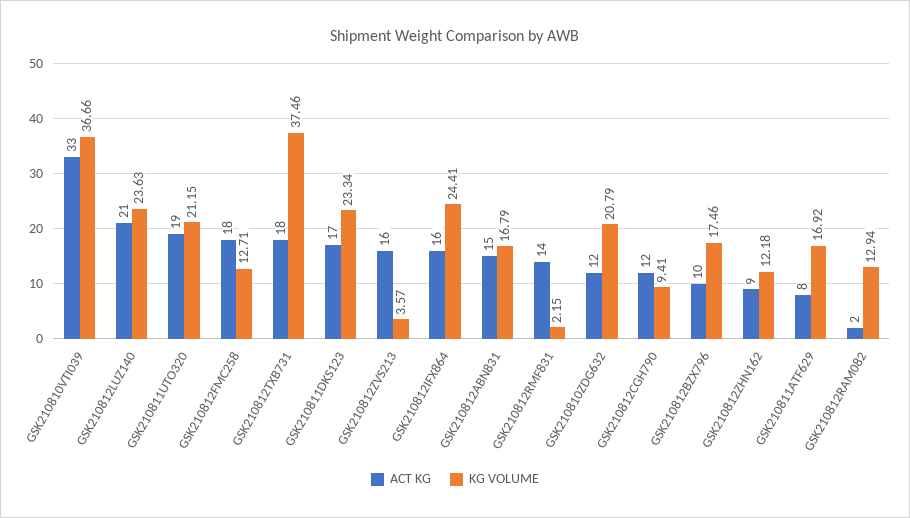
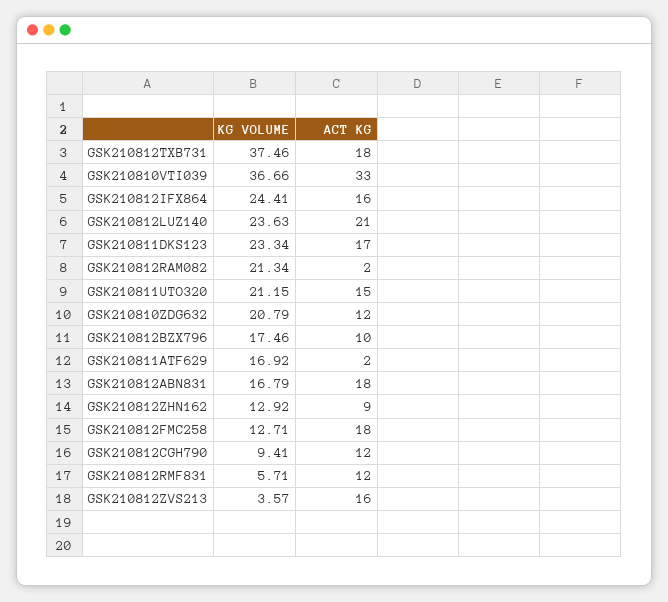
  {
    "ACT KG": {
      "GSK210810VTI039": 33,
      "GSK210812LUZ140": 21,
-     "GSK210811UTO320": 19,
+     "GSK210811UTO320": 15,
      "GSK210812FMC258": 18,
      "GSK210812TXB731": 18,
      "GSK210811DKS123": 17,
      "GSK210812ZVS213": 16,
      "GSK210812IFX864": 16,
-     "GSK210812ABN831": 15,
+     "GSK210812ABN831": 18,
-     "GSK210812RMF831": 14,
+     "GSK210812RMF831": 12,
      "GSK210810ZDG632": 12,
      "GSK210812CGH790": 12,
      "GSK210812BZX796": 10,
      "GSK210812ZHN162": 9,
-     "GSK210811ATF629": 8,
+     "GSK210811ATF629": 2,
      "GSK210812RAM082": 2
    },
    "KG VOLUME": {
      "GSK210810VTI039": 36.66,
      "GSK210812LUZ140": 23.63,
      "GSK210811UTO320": 21.15,
      "GSK210812FMC258": 12.71,
      "GSK210812TXB731": 37.46,
      "GSK210811DKS123": 23.34,
      "GSK210812ZVS213": 3.57,
      "GSK210812IFX864": 24.41,
      "GSK210812ABN831": 16.79,
-     "GSK210812RMF831": 2.15,
+     "GSK210812RMF831": 5.71,
      "GSK210810ZDG632": 20.79,
      "GSK210812CGH790": 9.41,
      "GSK210812BZX796": 17.46,
-     "GSK210812ZHN162": 12.18,
+     "GSK210812ZHN162": 12.92,
      "GSK210811ATF629": 16.92,
-     "GSK210812RAM082": 12.94
+     "GSK210812RAM082": 21.34
    }
  }

